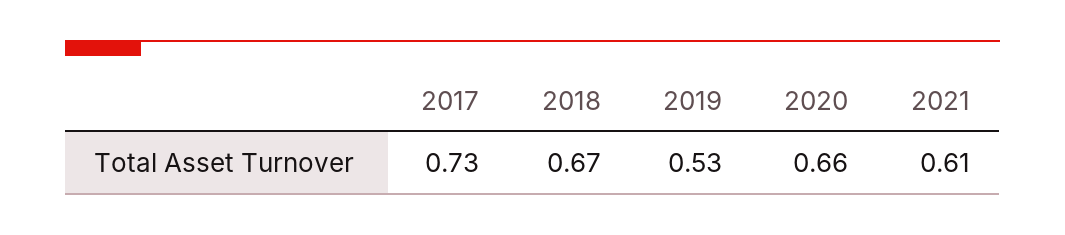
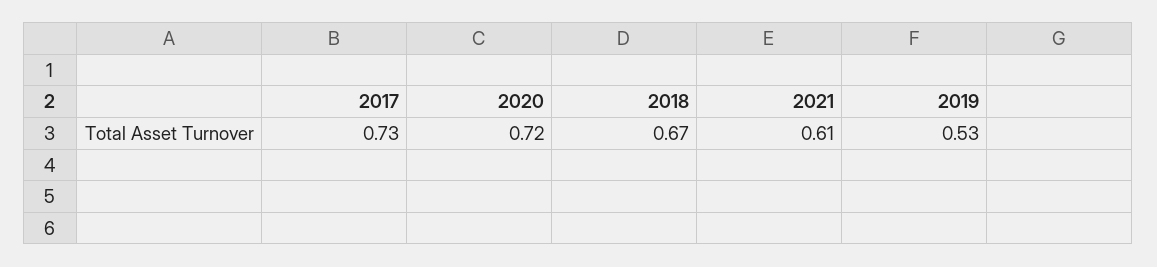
  {
    "2017": 0.73,
    "2018": 0.67,
    "2019": 0.53,
-   "2020": 0.66,
+   "2020": 0.72,
    "2021": 0.61
  }

